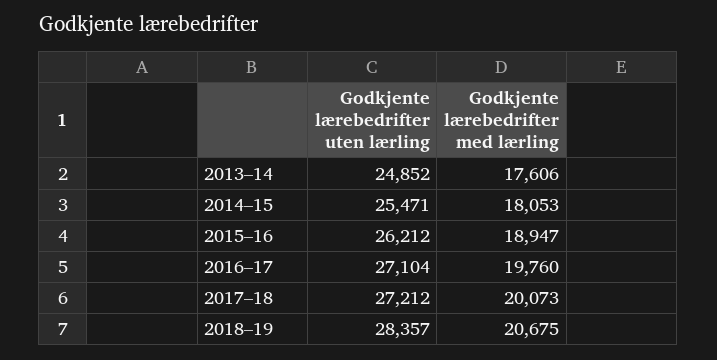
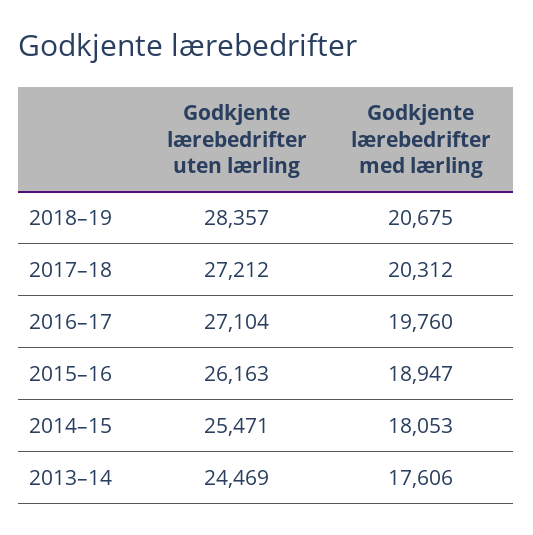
  {
    "Godkjente lærebedrifter uten lærling": {
-     "2013–14": 24852,
+     "2013–14": 24469,
      "2014–15": 25471,
-     "2015–16": 26212,
+     "2015–16": 26163,
      "2016–17": 27104,
      "2017–18": 27212,
      "2018–19": 28357
    },
    "Godkjente lærebedrifter med lærling": {
      "2013–14": 17606,
      "2014–15": 18053,
      "2015–16": 18947,
      "2016–17": 19760,
-     "2017–18": 20073,
+     "2017–18": 20312,
      "2018–19": 20675
    }
  }

